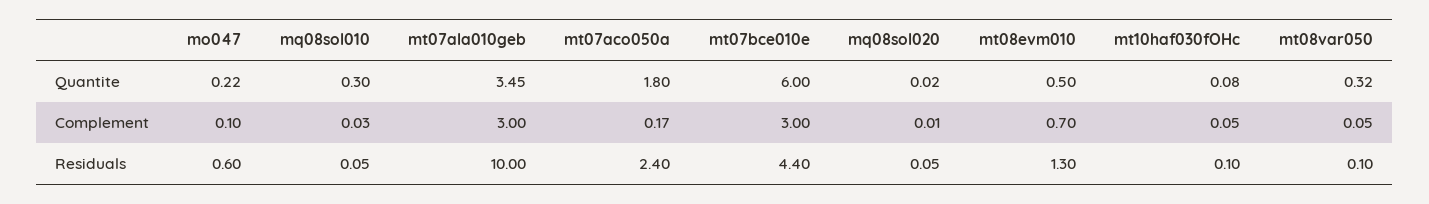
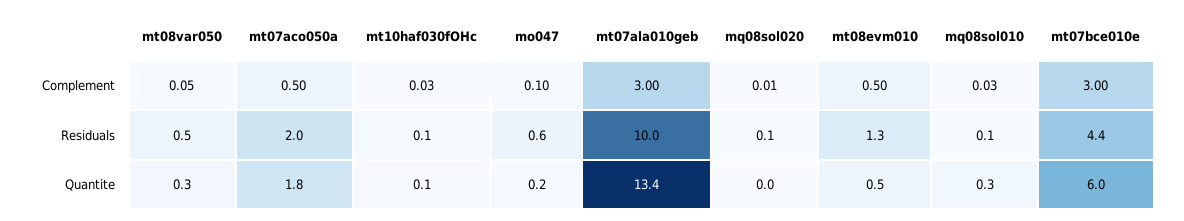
  {
    "mo047": {
      "Quantite": 0.22,
      "Complement": 0.1,
      "Residuals": 0.6
    },
    "mq08sol010": {
      "Quantite": 0.3,
      "Complement": 0.03,
      "Residuals": 0.05
    },
    "mt07ala010geb": {
-     "Quantite": 3.45,
+     "Quantite": 13.4,
      "Complement": 3,
      "Residuals": 10
    },
    "mt07aco050a": {
      "Quantite": 1.8,
-     "Complement": 0.17,
+     "Complement": 0.5,
-     "Residuals": 2.4
+     "Residuals": 2
    },
    "mt07bce010e": {
      "Quantite": 6,
      "Complement": 3,
      "Residuals": 4.4
    },
    "mq08sol020": {
      "Quantite": 0.02,
      "Complement": 0.01,
      "Residuals": 0.05
    },
    "mt08evm010": {
      "Quantite": 0.5,
-     "Complement": 0.7,
+     "Complement": 0.5,
      "Residuals": 1.3
    },
    "mt10haf030fOHc": {
      "Quantite": 0.08,
-     "Complement": 0.05,
+     "Complement": 0.03,
      "Residuals": 0.1
    },
    "mt08var050": {
      "Quantite": 0.32,
      "Complement": 0.05,
-     "Residuals": 0.1
+     "Residuals": 0.5
    }
  }

